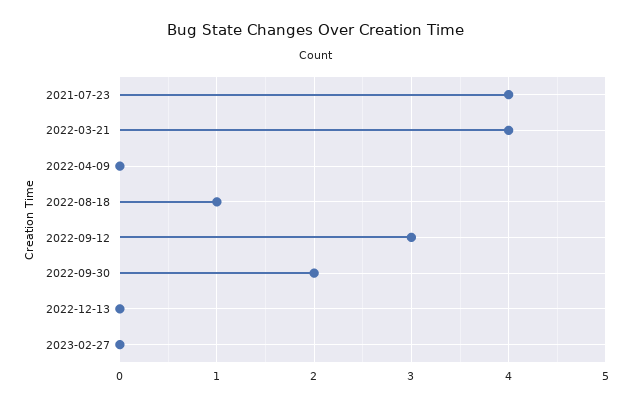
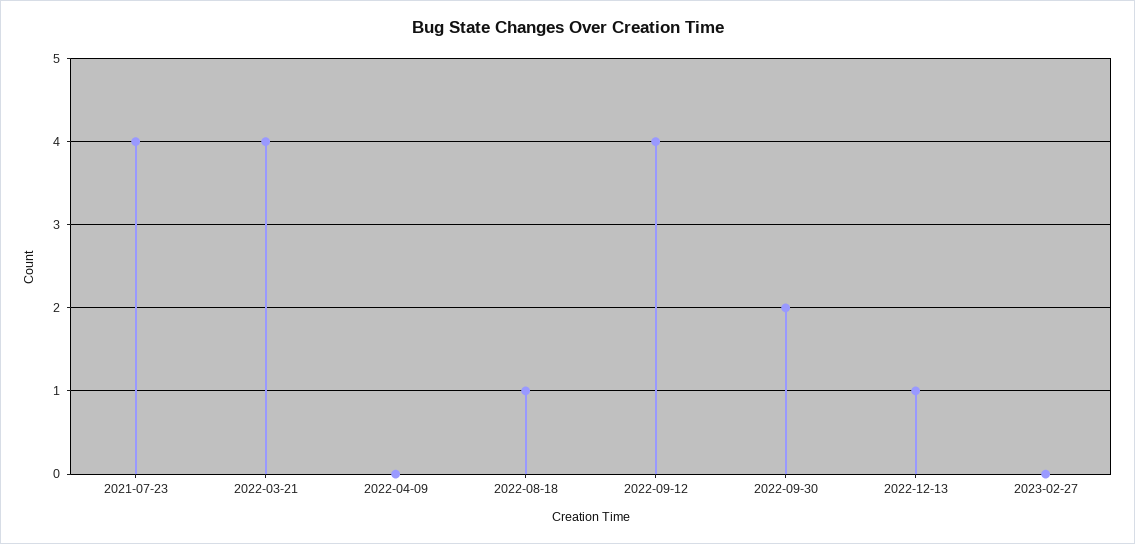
  {
    "2021-07-23": 4,
    "2022-03-21": 4,
    "2022-04-09": 0,
    "2022-08-18": 1,
-   "2022-09-12": 3,
+   "2022-09-12": 4,
    "2022-09-30": 2,
-   "2022-12-13": 0,
+   "2022-12-13": 1,
    "2023-02-27": 0
  }

